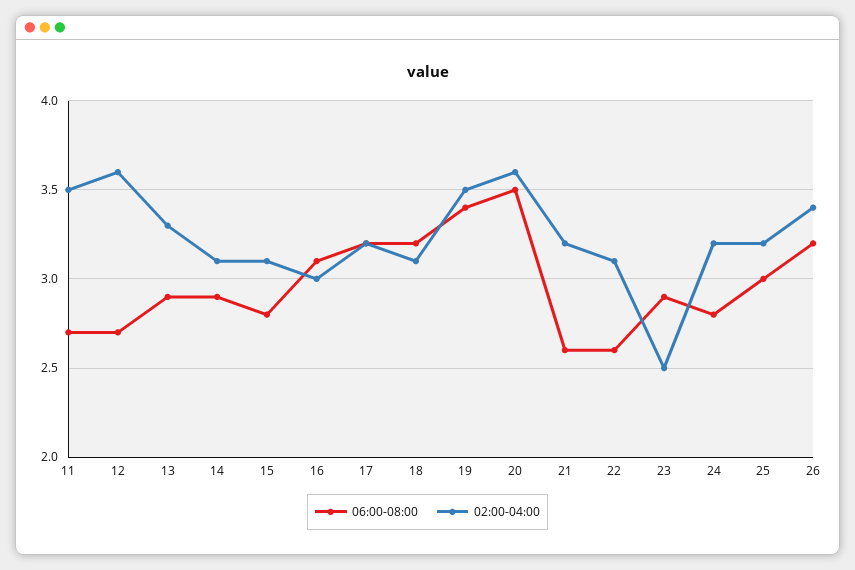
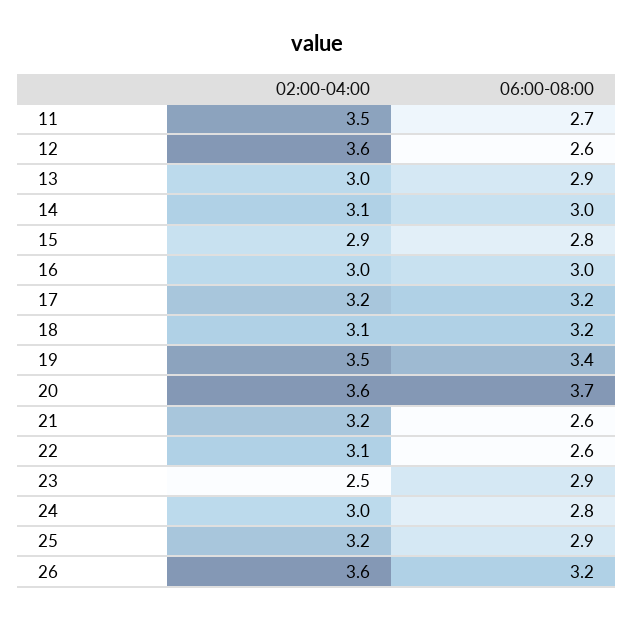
  {
    "06:00-08:00": {
      "11": 2.7,
-     "12": 2.7,
+     "12": 2.6,
      "13": 2.9,
-     "14": 2.9,
+     "14": 3,
      "15": 2.8,
-     "16": 3.1,
+     "16": 3,
      "17": 3.2,
      "18": 3.2,
      "19": 3.4,
-     "20": 3.5,
+     "20": 3.7,
      "21": 2.6,
      "22": 2.6,
      "23": 2.9,
      "24": 2.8,
-     "25": 3,
+     "25": 2.9,
      "26": 3.2
    },
    "02:00-04:00": {
      "11": 3.5,
      "12": 3.6,
-     "13": 3.3,
+     "13": 3,
      "14": 3.1,
-     "15": 3.1,
+     "15": 2.9,
      "16": 3,
      "17": 3.2,
      "18": 3.1,
      "19": 3.5,
      "20": 3.6,
      "21": 3.2,
      "22": 3.1,
      "23": 2.5,
-     "24": 3.2,
+     "24": 3,
      "25": 3.2,
-     "26": 3.4
+     "26": 3.6
    }
  }

